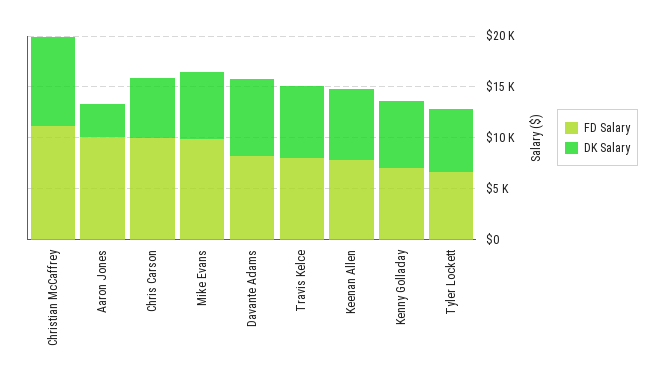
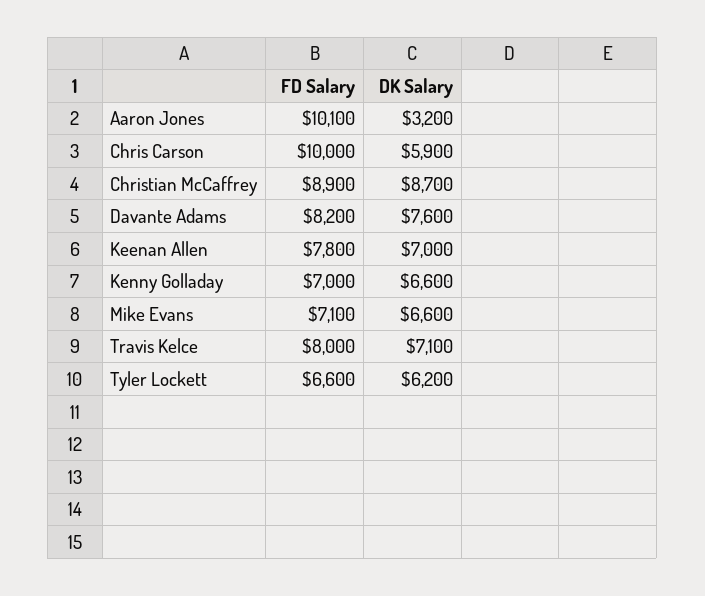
  {
    "FD Salary": {
-     "Christian McCaffrey": 11000,
+     "Christian McCaffrey": 8900,
      "Aaron Jones": 10100,
      "Chris Carson": 10000,
-     "Mike Evans": 10000,
+     "Mike Evans": 7100,
      "Davante Adams": 8200,
      "Travis Kelce": 8000,
      "Keenan Allen": 7800,
      "Kenny Golladay": 7000,
      "Tyler Lockett": 6600
    },
    "DK Salary": {
      "Christian McCaffrey": 8700,
      "Aaron Jones": 3200,
      "Chris Carson": 5900,
      "Mike Evans": 6600,
      "Davante Adams": 7600,
      "Travis Kelce": 7100,
      "Keenan Allen": 7000,
      "Kenny Golladay": 6600,
      "Tyler Lockett": 6200
    }
  }

